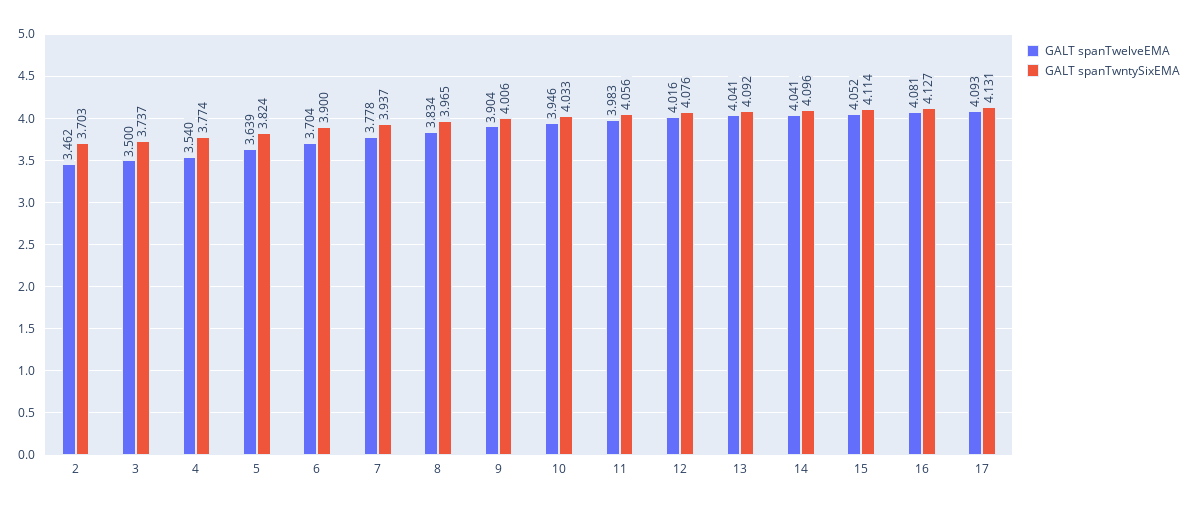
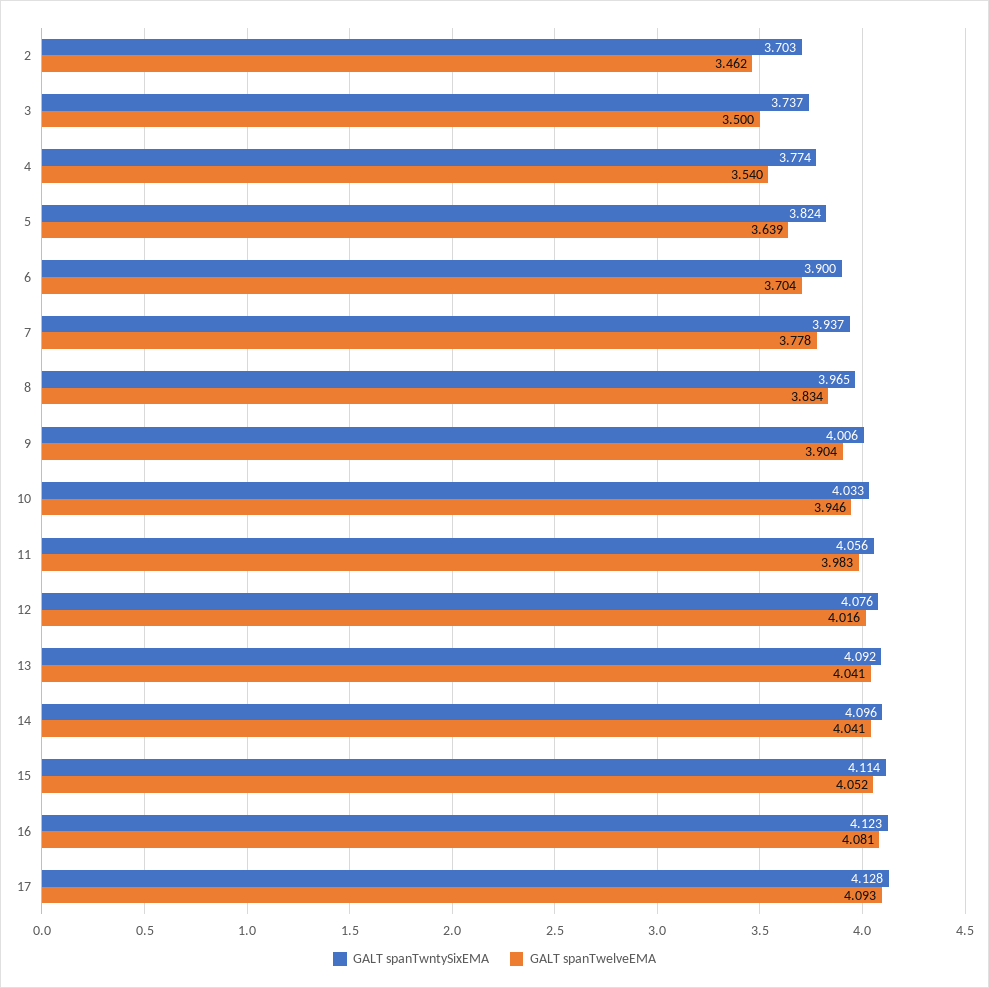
  {
    "GALT spanTwelveEMA": {
      "2": 3.462,
      "3": 3.5,
      "4": 3.54,
      "5": 3.639,
      "6": 3.704,
      "7": 3.778,
      "8": 3.834,
      "9": 3.904,
      "10": 3.946,
      "11": 3.983,
      "12": 4.016,
      "13": 4.041,
      "14": 4.041,
      "15": 4.052,
      "16": 4.081,
      "17": 4.093
    },
    "GALT spanTwntySixEMA": {
      "2": 3.703,
      "3": 3.737,
      "4": 3.774,
      "5": 3.824,
      "6": 3.9,
      "7": 3.937,
      "8": 3.965,
      "9": 4.006,
      "10": 4.033,
      "11": 4.056,
      "12": 4.076,
      "13": 4.092,
      "14": 4.096,
      "15": 4.114,
-     "16": 4.127,
+     "16": 4.123,
-     "17": 4.131
+     "17": 4.128
    }
  }

